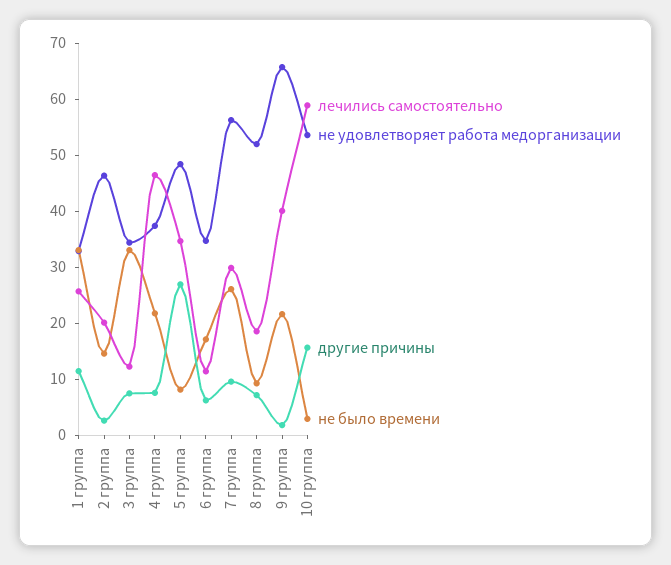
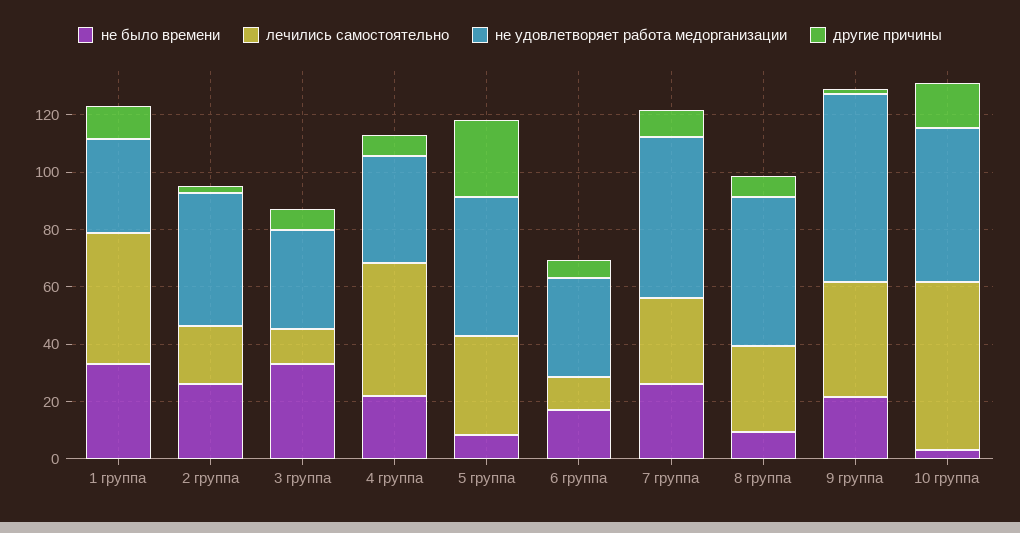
  {
    "лечились самостоятельно": {
-     "1 группа": 26,
+     "1 группа": 45,
      "2 группа": 20,
      "3 группа": 12,
      "4 группа": 46,
      "5 группа": 34,
      "6 группа": 12,
      "7 группа": 30,
-     "8 группа": 18,
+     "8 группа": 30,
      "9 группа": 40,
      "10 группа": 58
    },
    "не удовлетворяет работа медорганизации": {
      "1 группа": 32,
      "2 группа": 46,
      "3 группа": 34,
      "4 группа": 38,
      "5 группа": 48,
      "6 группа": 34,
      "7 группа": 56,
      "8 группа": 52,
      "9 группа": 66,
      "10 группа": 54
    },
    "другие причины": {
      "1 группа": 12,
      "2 группа": 2,
      "3 группа": 8,
      "4 группа": 8,
      "5 группа": 26,
      "6 группа": 6,
      "7 группа": 10,
      "8 группа": 8,
      "9 группа": 2,
      "10 группа": 16
    },
    "не было времени": {
      "1 группа": 34,
-     "2 группа": 14,
+     "2 группа": 25,
      "3 группа": 34,
      "4 группа": 22,
      "5 группа": 8,
      "6 группа": 18,
      "7 группа": 26,
      "8 группа": 10,
      "9 группа": 22,
      "10 группа": 2
    }
  }

